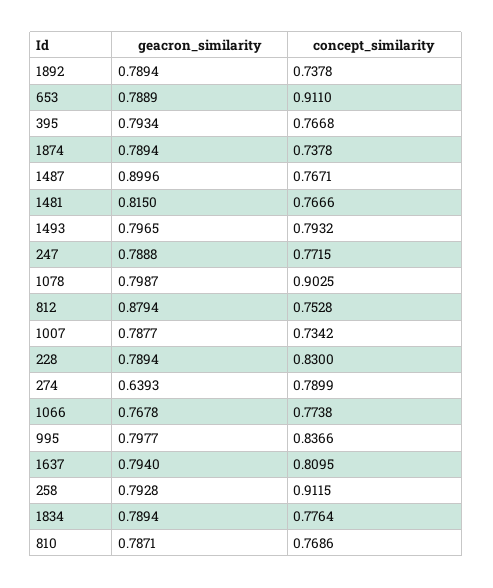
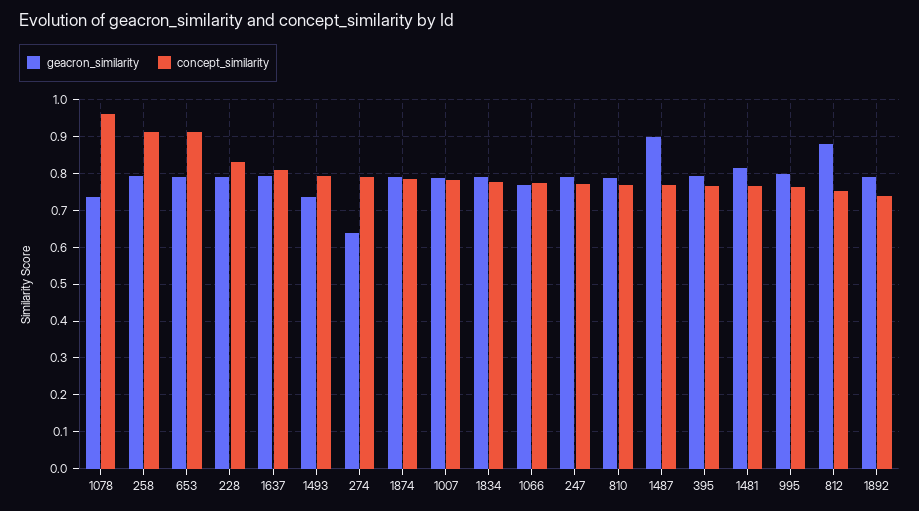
  {
    "geacron_similarity": {
      "1892": 0.7894,
      "653": 0.7889,
      "395": 0.7934,
      "1874": 0.7894,
      "1487": 0.8996,
      "1481": 0.815,
-     "1493": 0.7965,
+     "1493": 0.74,
      "247": 0.7888,
-     "1078": 0.7987,
+     "1078": 0.74,
      "812": 0.8794,
      "1007": 0.7877,
      "228": 0.7894,
      "274": 0.6393,
      "1066": 0.7678,
      "995": 0.7977,
      "1637": 0.794,
      "258": 0.7928,
      "1834": 0.7894,
      "810": 0.7871
    },
    "concept_similarity": {
      "1892": 0.7378,
      "653": 0.911,
      "395": 0.7668,
-     "1874": 0.7378,
+     "1874": 0.78,
      "1487": 0.7671,
      "1481": 0.7666,
      "1493": 0.7932,
      "247": 0.7715,
-     "1078": 0.9025,
+     "1078": 0.96,
      "812": 0.7528,
-     "1007": 0.7342,
+     "1007": 0.78,
      "228": 0.83,
      "274": 0.7899,
      "1066": 0.7738,
-     "995": 0.8366,
+     "995": 0.76,
      "1637": 0.8095,
      "258": 0.9115,
      "1834": 0.7764,
      "810": 0.7686
    }
  }

